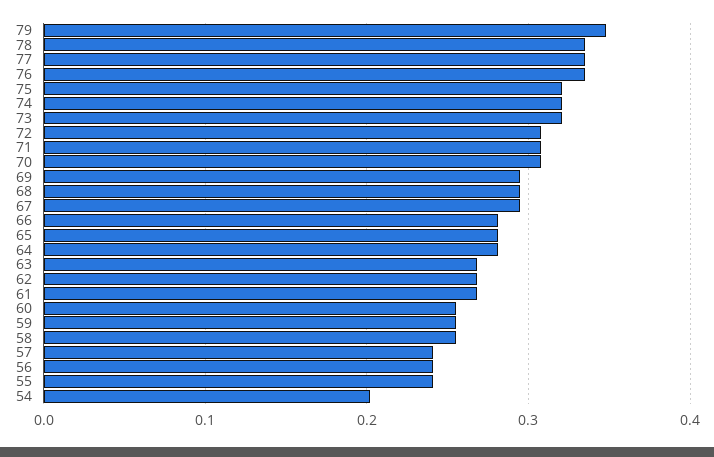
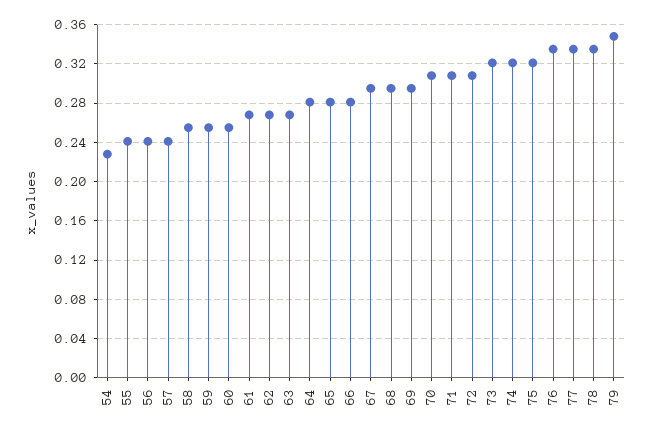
  {
    "79": 0.35,
    "78": 0.34,
    "77": 0.34,
    "76": 0.34,
    "75": 0.32,
    "74": 0.32,
    "73": 0.32,
    "72": 0.31,
    "71": 0.31,
    "70": 0.31,
    "69": 0.3,
    "68": 0.3,
    "67": 0.3,
    "66": 0.28,
    "65": 0.28,
    "64": 0.28,
    "63": 0.27,
    "62": 0.27,
    "61": 0.27,
    "60": 0.26,
    "59": 0.26,
    "58": 0.26,
    "57": 0.24,
    "56": 0.24,
    "55": 0.24,
-   "54": 0.2
+   "54": 0.23
  }

